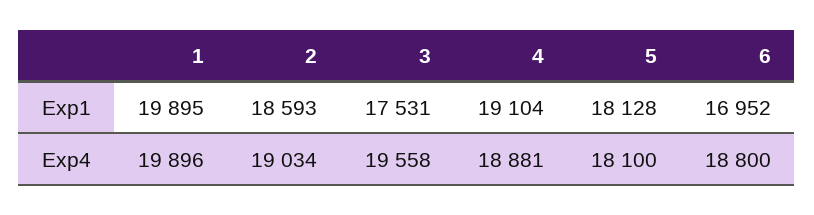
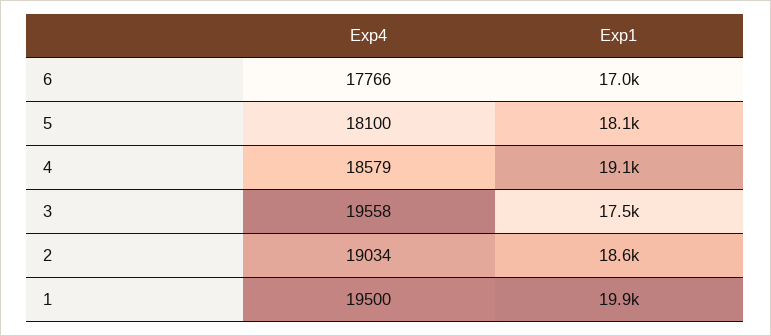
  {
    "1": {
      "Exp1": 19895,
-     "Exp4": 19896
+     "Exp4": 19500
    },
    "2": {
      "Exp1": 18593,
      "Exp4": 19034
    },
    "3": {
      "Exp1": 17531,
      "Exp4": 19558
    },
    "4": {
      "Exp1": 19104,
-     "Exp4": 18881
+     "Exp4": 18579
    },
    "5": {
      "Exp1": 18128,
      "Exp4": 18100
    },
    "6": {
      "Exp1": 16952,
-     "Exp4": 18800
+     "Exp4": 17766
    }
  }

